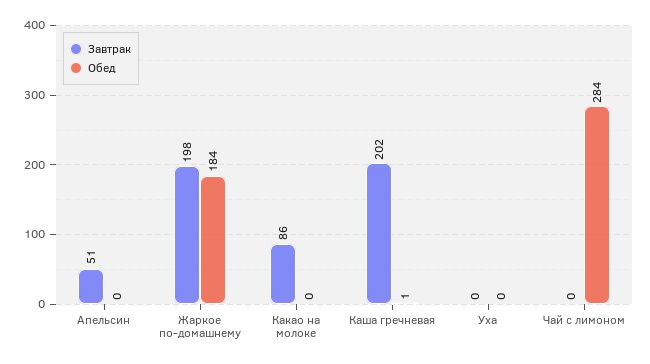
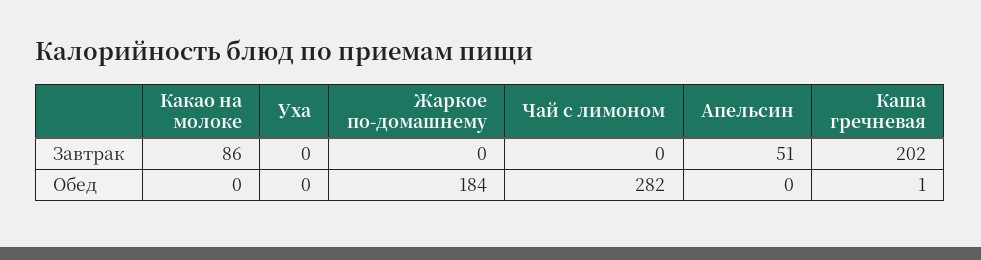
  {
    "Завтрак": {
      "Апельсин": 51,
-     "Жаркое по-домашнему": 198,
+     "Жаркое по-домашнему": 0,
      "Какао на молоке": 86,
      "Каша гречневая": 202,
      "Уха": 0,
      "Чай с лимоном": 0
    },
    "Обед": {
      "Апельсин": 0,
      "Жаркое по-домашнему": 184,
      "Какао на молоке": 0,
      "Каша гречневая": 1,
      "Уха": 0,
-     "Чай с лимоном": 284
+     "Чай с лимоном": 282
    }
  }

